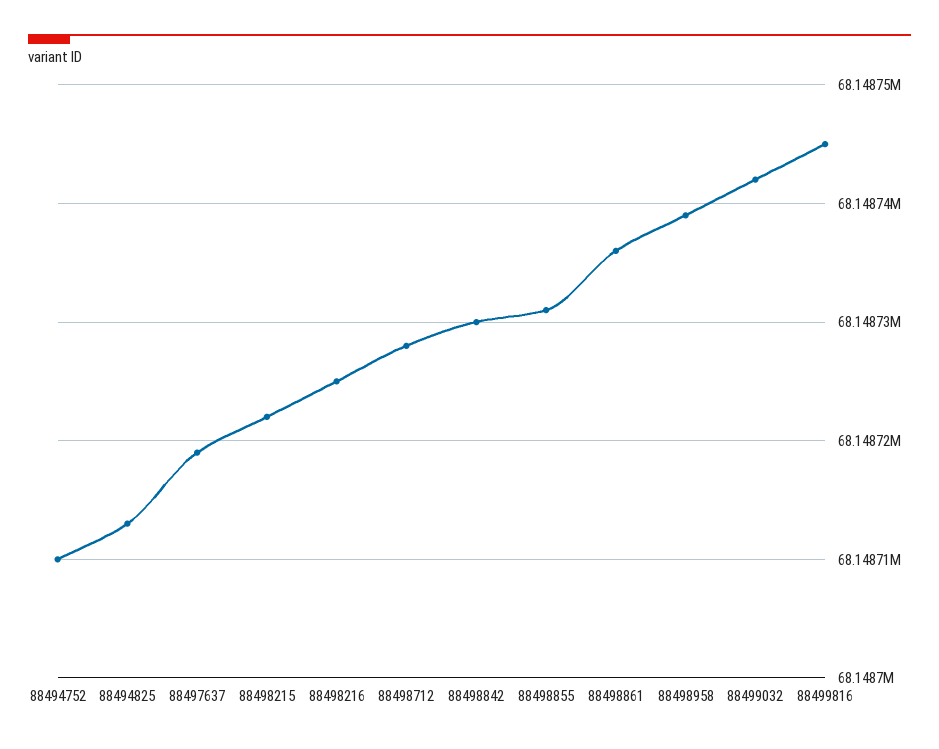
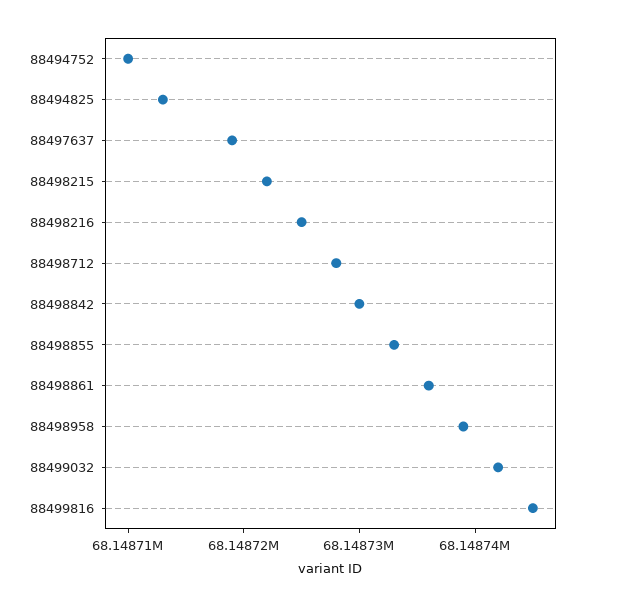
  {
    "88494752": 68148710,
    "88494825": 68148713,
    "88497637": 68148719,
    "88498215": 68148722,
    "88498216": 68148725,
    "88498712": 68148728,
    "88498842": 68148730,
-   "88498855": 68148731,
+   "88498855": 68148733,
    "88498861": 68148736,
    "88498958": 68148739,
    "88499032": 68148742,
    "88499816": 68148745
  }

